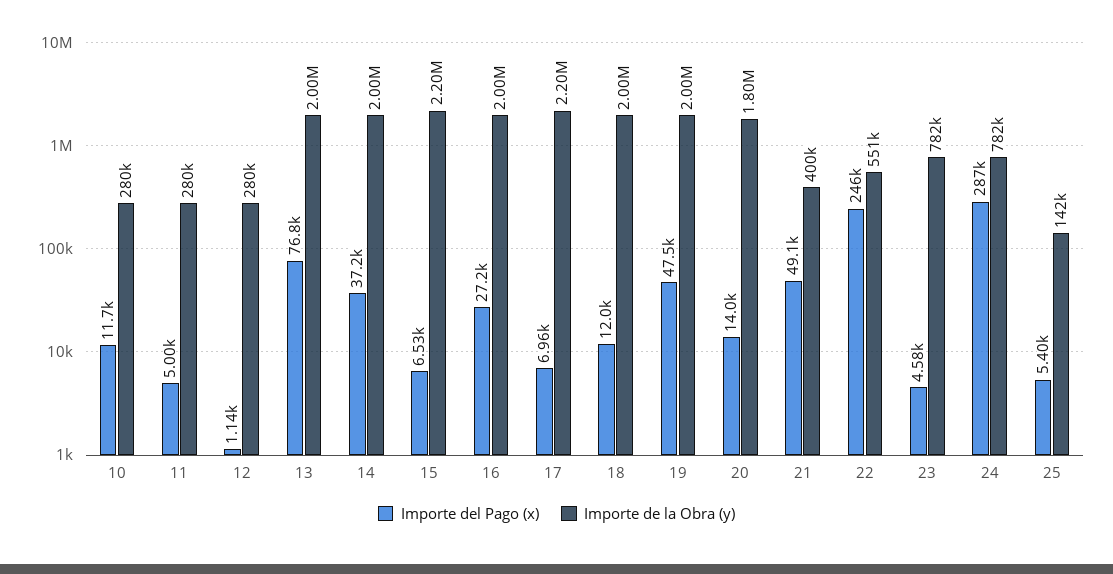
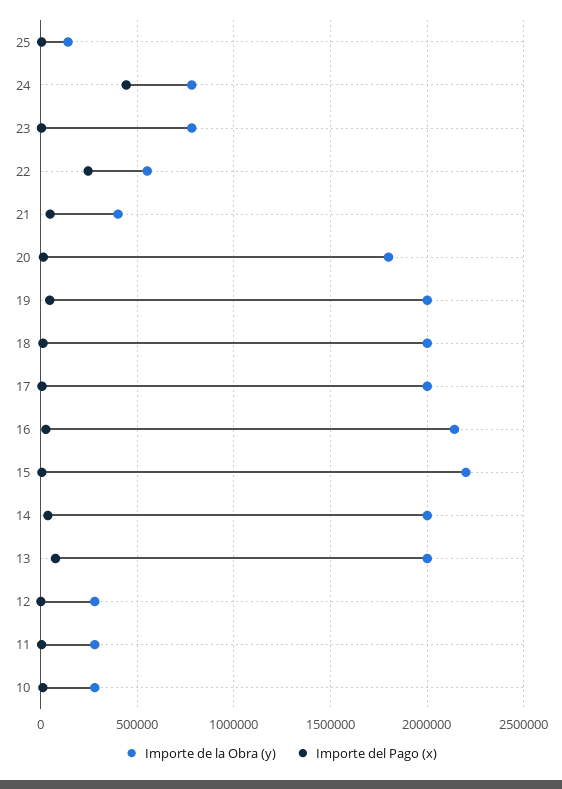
  {
    "Importe del Pago (x)": {
      "10": 11700,
      "11": 5000,
      "12": 1140,
      "13": 76800,
      "14": 37200,
      "15": 6530,
      "16": 27200,
      "17": 6960,
      "18": 12000,
      "19": 47500,
      "20": 14000,
      "21": 49100,
      "22": 246000,
      "23": 4580,
-     "24": 287000,
+     "24": 450000,
      "25": 5400
    },
    "Importe de la Obra (y)": {
      "10": 280000,
      "11": 280000,
      "12": 280000,
      "13": 2000000,
      "14": 2000000,
      "15": 2200000,
-     "16": 2000000,
+     "16": 2150000,
-     "17": 2200000,
+     "17": 2000000,
      "18": 2000000,
      "19": 2000000,
      "20": 1800000,
      "21": 400000,
      "22": 551000,
      "23": 782000,
      "24": 782000,
      "25": 142000
    }
  }

